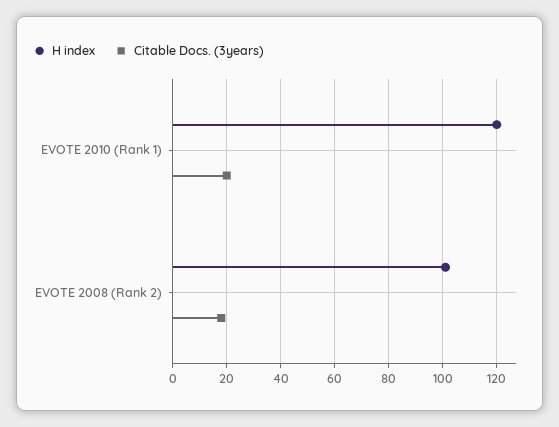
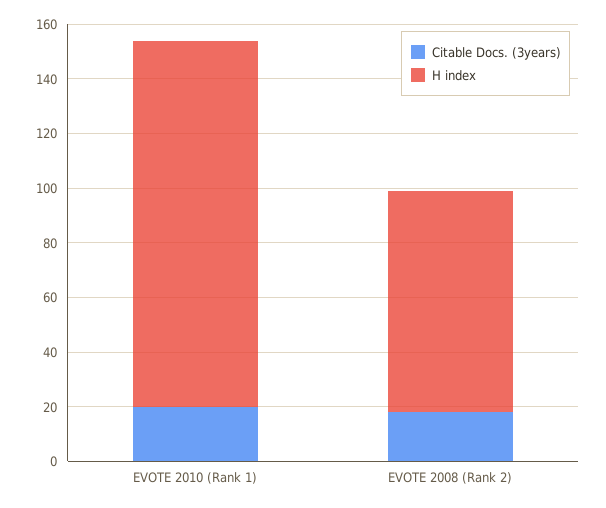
  {
    "H index": {
-     "EVOTE 2010 (Rank 1)": 120,
+     "EVOTE 2010 (Rank 1)": 135,
-     "EVOTE 2008 (Rank 2)": 100
+     "EVOTE 2008 (Rank 2)": 80
    },
    "Citable Docs. (3years)": {
      "EVOTE 2010 (Rank 1)": 20,
      "EVOTE 2008 (Rank 2)": 20
    }
  }

